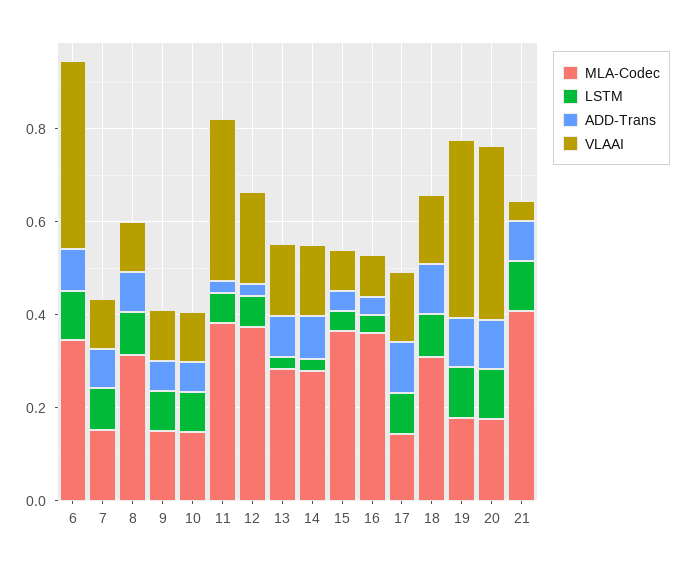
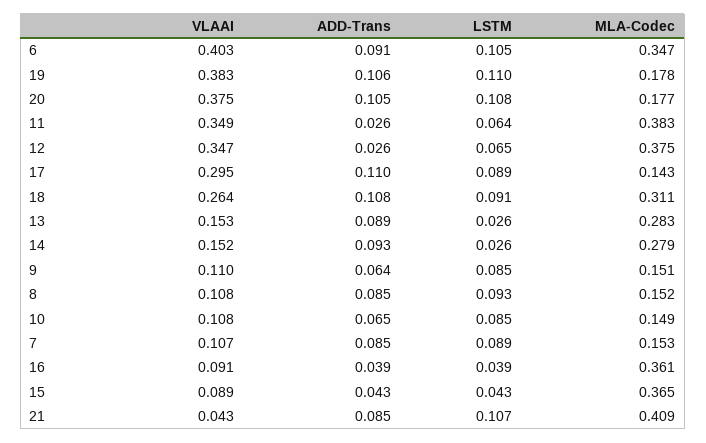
  {
    "MLA-Codec": {
      "6": 0.347,
      "7": 0.153,
-     "8": 0.3,
+     "8": 0.152,
      "9": 0.151,
      "10": 0.149,
      "11": 0.383,
      "12": 0.375,
      "13": 0.283,
      "14": 0.279,
      "15": 0.365,
      "16": 0.361,
      "17": 0.143,
      "18": 0.311,
      "19": 0.178,
      "20": 0.177,
      "21": 0.409
    },
    "LSTM": {
      "6": 0.105,
      "7": 0.089,
      "8": 0.093,
      "9": 0.085,
      "10": 0.085,
      "11": 0.064,
      "12": 0.065,
      "13": 0.026,
      "14": 0.026,
      "15": 0.043,
      "16": 0.039,
      "17": 0.089,
      "18": 0.091,
      "19": 0.11,
      "20": 0.108,
      "21": 0.107
    },
    "ADD-Trans": {
      "6": 0.091,
      "7": 0.085,
      "8": 0.085,
      "9": 0.064,
      "10": 0.065,
      "11": 0.026,
      "12": 0.026,
      "13": 0.089,
      "14": 0.093,
      "15": 0.043,
      "16": 0.039,
      "17": 0.11,
      "18": 0.108,
      "19": 0.106,
      "20": 0.105,
      "21": 0.085
    },
    "VLAAI": {
      "6": 0.403,
      "7": 0.107,
      "8": 0.108,
      "9": 0.11,
      "10": 0.108,
      "11": 0.349,
-     "12": 0.2,
+     "12": 0.347,
      "13": 0.153,
      "14": 0.152,
      "15": 0.089,
      "16": 0.091,
-     "17": 0.15,
+     "17": 0.295,
-     "18": 0.15,
+     "18": 0.264,
      "19": 0.383,
      "20": 0.375,
      "21": 0.043
    }
  }

